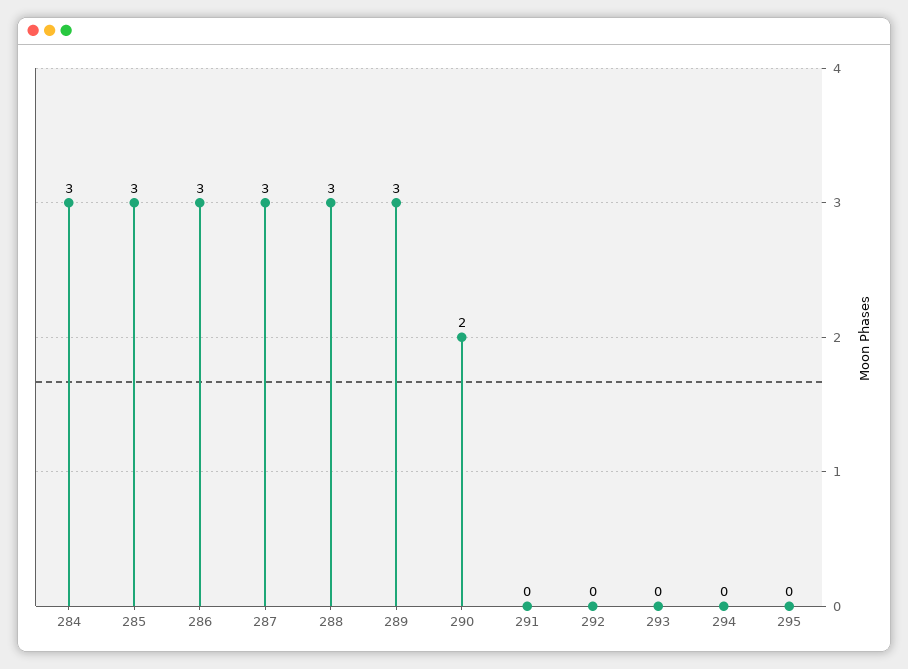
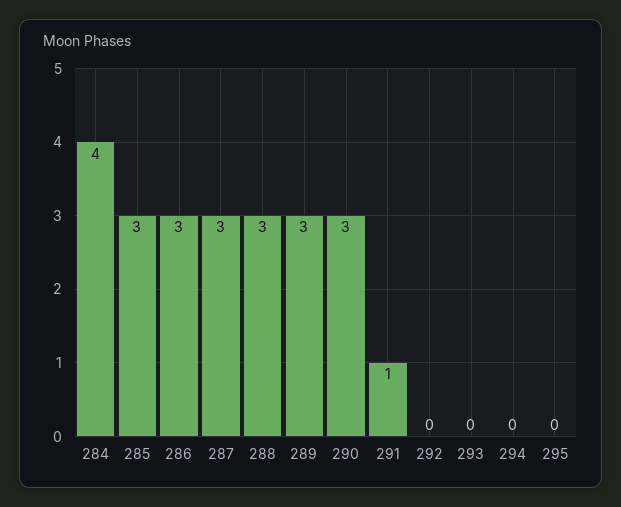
  {
-   "284": 3,
+   "284": 4,
    "285": 3,
    "286": 3,
    "287": 3,
    "288": 3,
    "289": 3,
-   "290": 2,
+   "290": 3,
-   "291": 0,
+   "291": 1,
    "292": 0,
    "293": 0,
    "294": 0,
    "295": 0
  }

